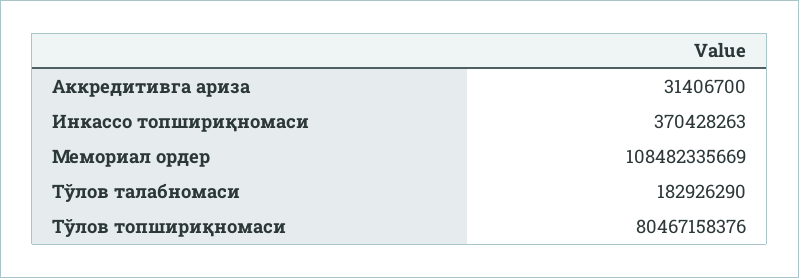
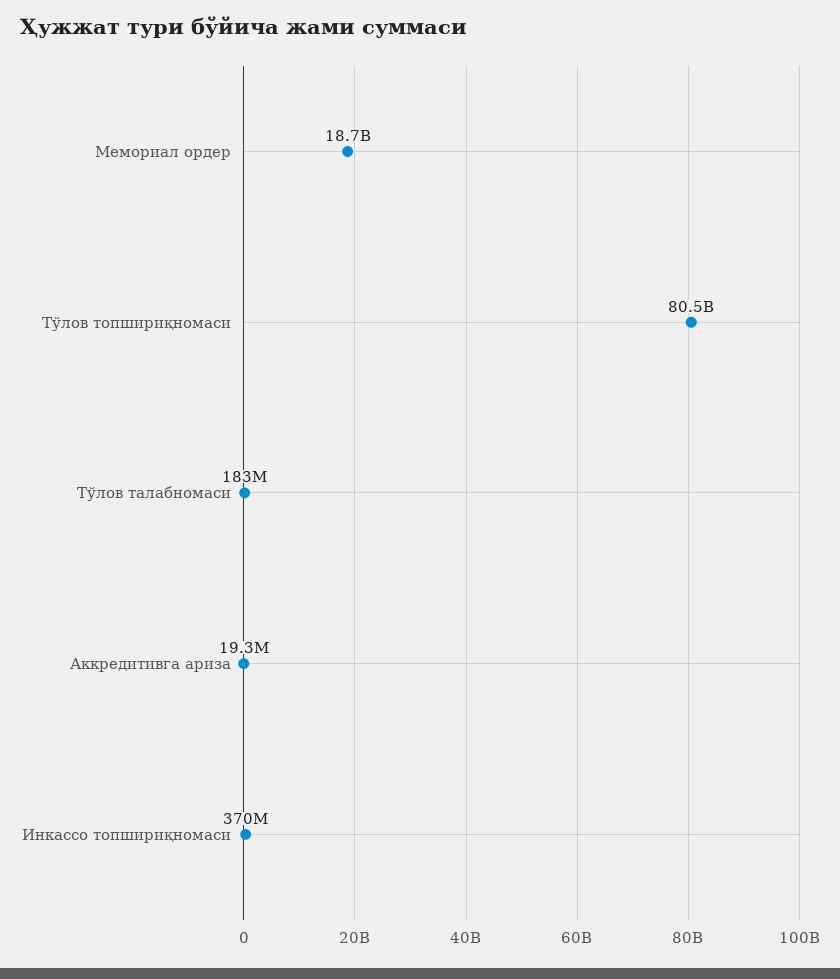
  {
-   "Аккредитивга ариза": 31406700,
+   "Аккредитивга ариза": 19300000,
    "Инкассо топшириқномаси": 370428263,
-   "Мемориал ордер": 108482335669,
+   "Мемориал ордер": 18700000000,
    "Тўлов талабномаси": 182926290,
    "Тўлов топшириқномаси": 80467158376
  }

